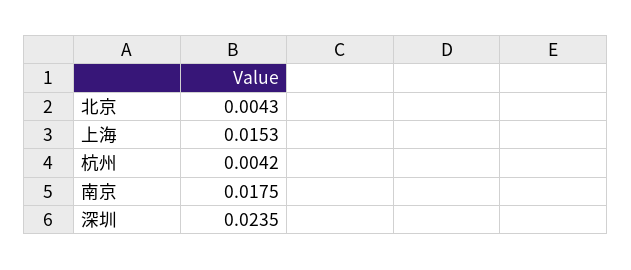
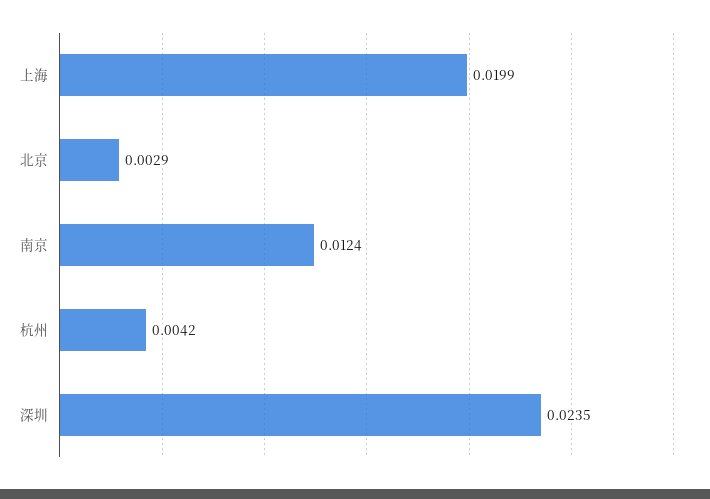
  {
-   "北京": 0.0043,
+   "北京": 0.0029,
-   "上海": 0.0153,
+   "上海": 0.0199,
    "杭州": 0.0042,
-   "南京": 0.0175,
+   "南京": 0.0124,
    "深圳": 0.0235
  }

